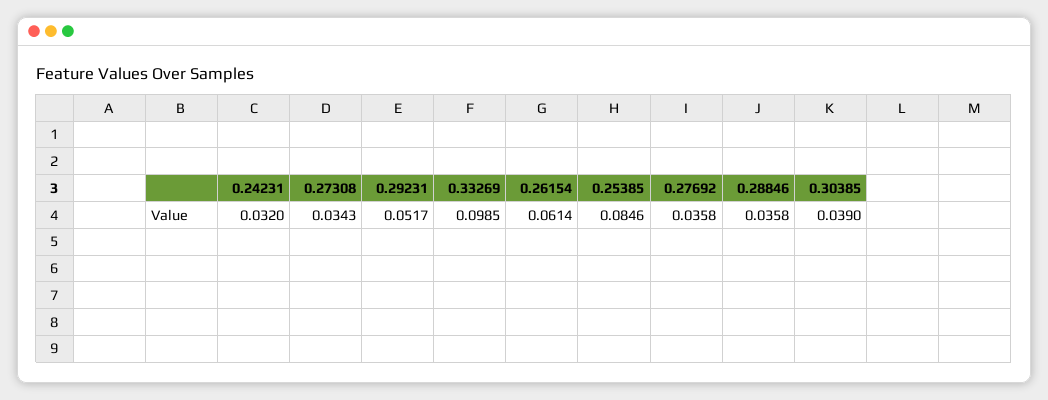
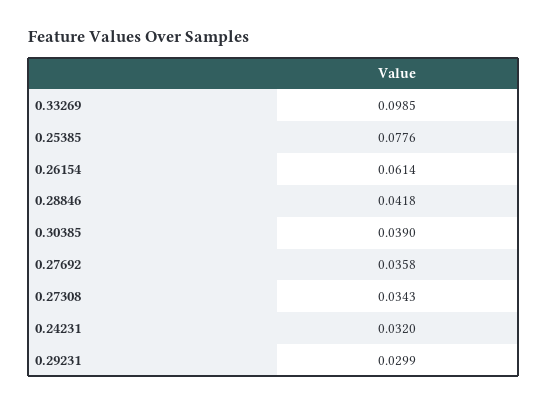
  {
    "0.24231": 0.032,
    "0.27308": 0.0343,
-   "0.29231": 0.0517,
+   "0.29231": 0.0299,
    "0.33269": 0.0985,
    "0.26154": 0.0614,
-   "0.25385": 0.0846,
+   "0.25385": 0.0776,
    "0.27692": 0.0358,
-   "0.28846": 0.0358,
+   "0.28846": 0.0418,
    "0.30385": 0.039
  }

